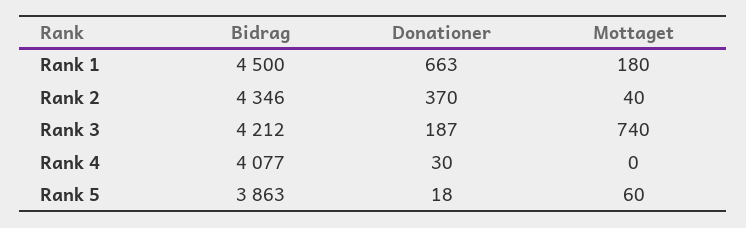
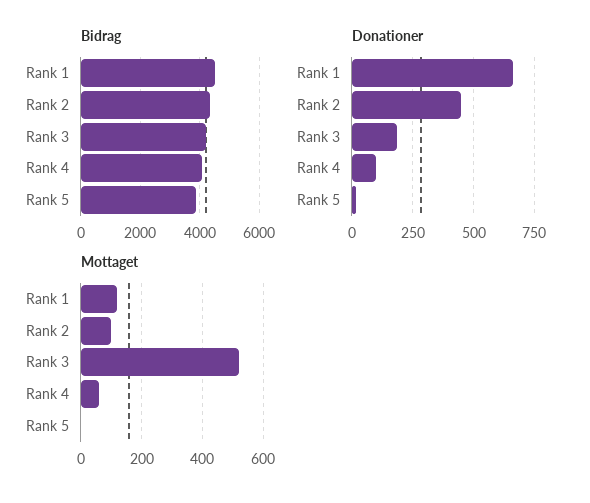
  {
    "Bidrag": {
      "Rank 1": 4500,
      "Rank 2": 4346,
      "Rank 3": 4212,
      "Rank 4": 4077,
      "Rank 5": 3863
    },
    "Donationer": {
      "Rank 1": 663,
-     "Rank 2": 370,
+     "Rank 2": 450,
      "Rank 3": 187,
-     "Rank 4": 30,
+     "Rank 4": 100,
      "Rank 5": 18
    },
    "Mottaget": {
-     "Rank 1": 180,
+     "Rank 1": 120,
-     "Rank 2": 40,
+     "Rank 2": 100,
-     "Rank 3": 740,
+     "Rank 3": 520,
-     "Rank 4": 0,
+     "Rank 4": 60,
-     "Rank 5": 60
+     "Rank 5": 0
    }
  }

